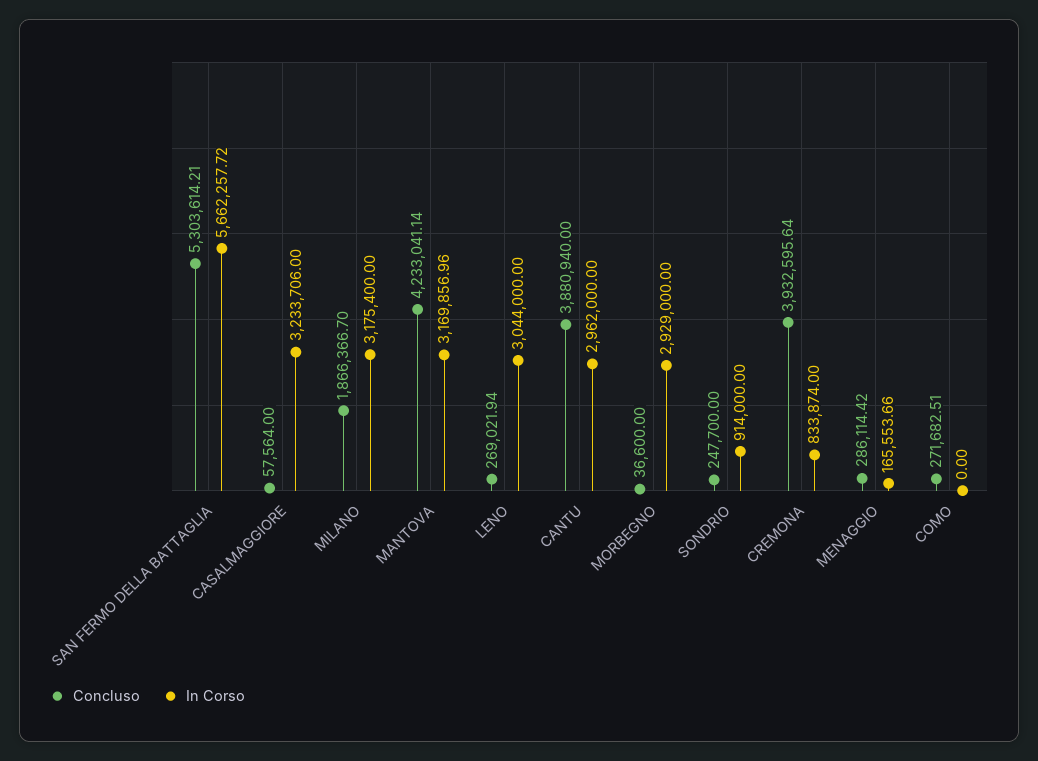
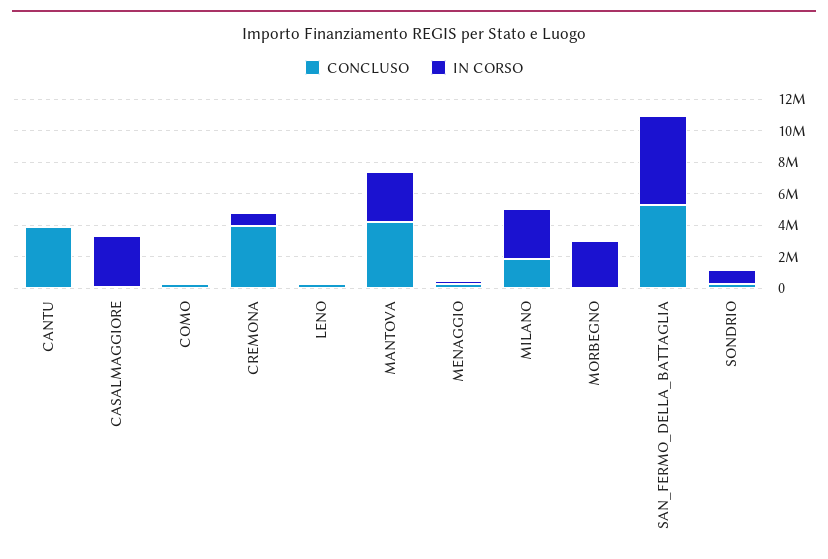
  {
    "Concluso": {
      "SAN FERMO DELLA BATTAGLIA": 5303614.21,
      "CASALMAGGIORE": 57564,
      "MILANO": 1866366.7,
      "MANTOVA": 4233041.14,
      "LENO": 269021.94,
      "CANTU": 3880940,
      "MORBEGNO": 36600,
      "SONDRIO": 247700,
      "CREMONA": 3932595.64,
      "MENAGGIO": 286114.42,
      "COMO": 271682.51
    },
    "In Corso": {
      "SAN FERMO DELLA BATTAGLIA": 5662257.72,
      "CASALMAGGIORE": 3233706,
      "MILANO": 3175400,
      "MANTOVA": 3169856.96,
-     "LENO": 3044000,
+     "LENO": 0,
-     "CANTU": 2962000,
+     "CANTU": 0,
      "MORBEGNO": 2929000,
      "SONDRIO": 914000,
      "CREMONA": 833874,
      "MENAGGIO": 165553.66,
      "COMO": 0
    }
  }

